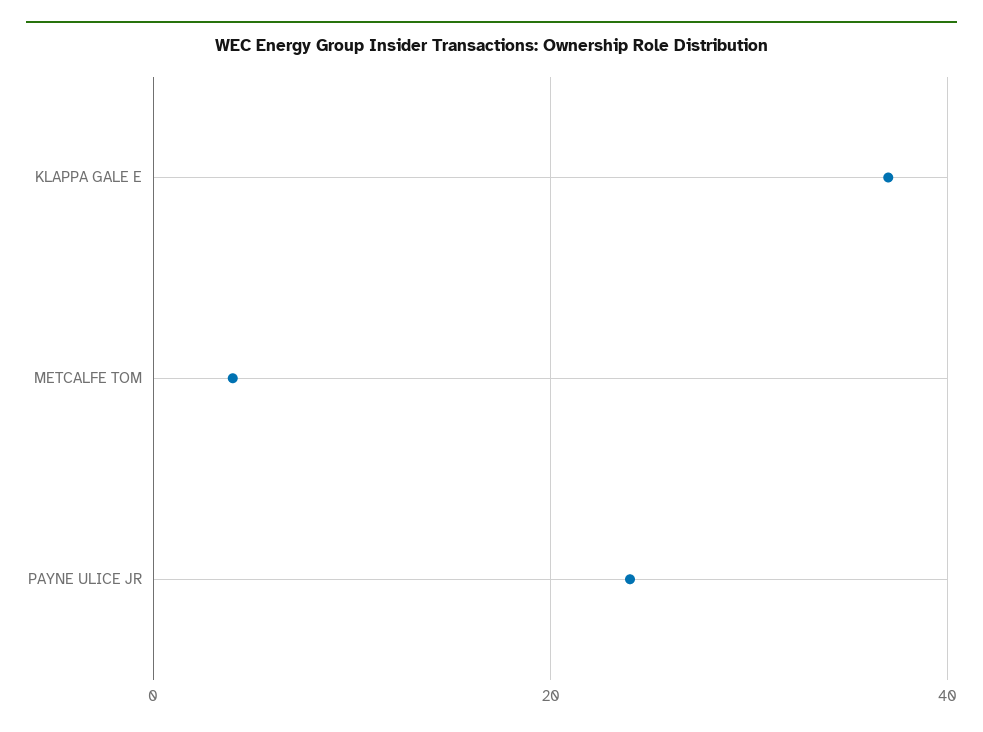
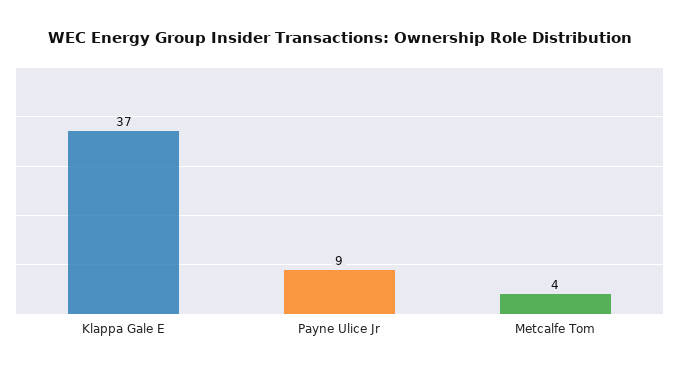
  {
    "KLAPPA GALE E": 37,
    "METCALFE TOM": 4,
-   "PAYNE ULICE JR": 25
+   "PAYNE ULICE JR": 9
  }

